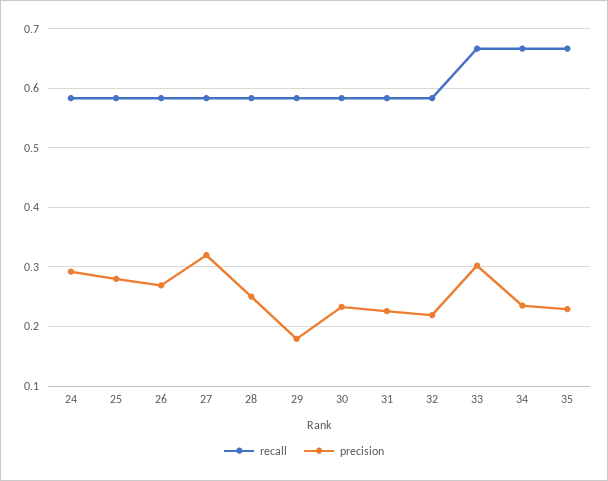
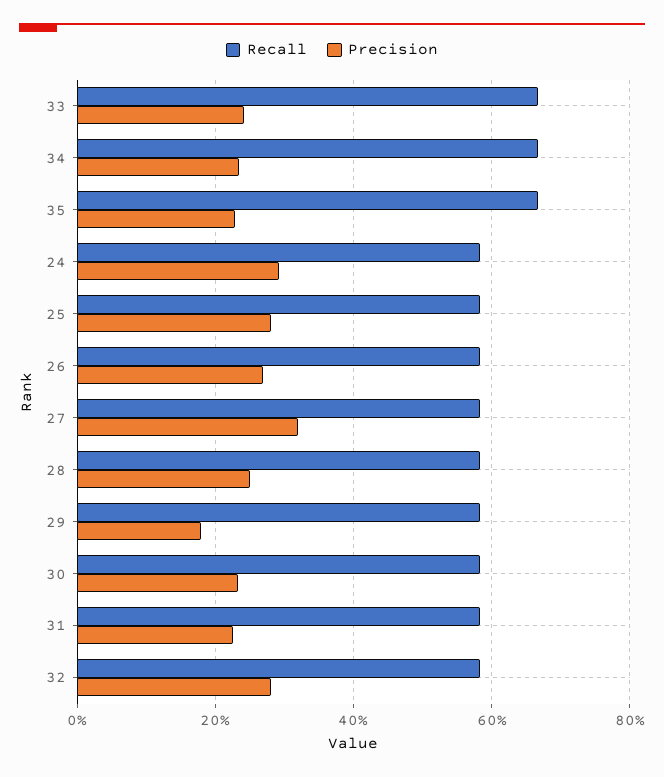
  {
    "recall": {
      "24": 0.58,
      "25": 0.58,
      "26": 0.58,
      "27": 0.58,
      "28": 0.58,
      "29": 0.58,
      "30": 0.58,
      "31": 0.58,
      "32": 0.58,
      "33": 0.66,
      "34": 0.66,
      "35": 0.66
    },
    "precision": {
      "24": 0.3,
      "25": 0.28,
      "26": 0.26,
      "27": 0.32,
      "28": 0.26,
      "29": 0.18,
      "30": 0.24,
      "31": 0.22,
-     "32": 0.22,
+     "32": 0.28,
-     "33": 0.3,
+     "33": 0.24,
      "34": 0.24,
      "35": 0.22
    }
  }

